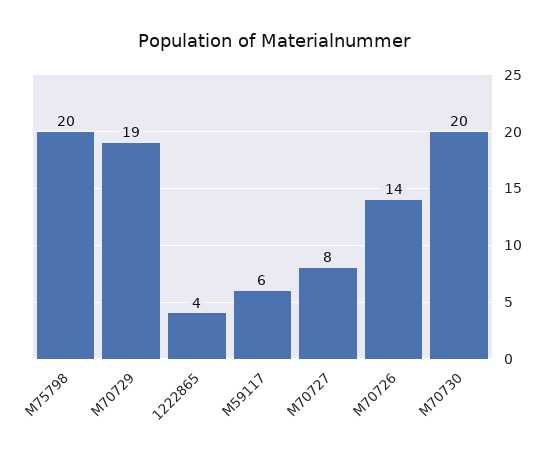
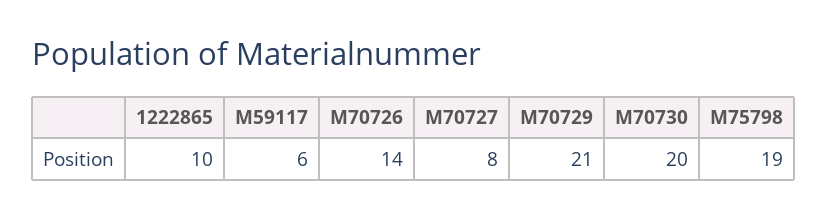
  {
-   "M75798": 20,
+   "M75798": 19,
-   "M70729": 19,
+   "M70729": 21,
-   "1222865": 4,
+   "1222865": 10,
    "M59117": 6,
    "M70727": 8,
    "M70726": 14,
    "M70730": 20
  }

